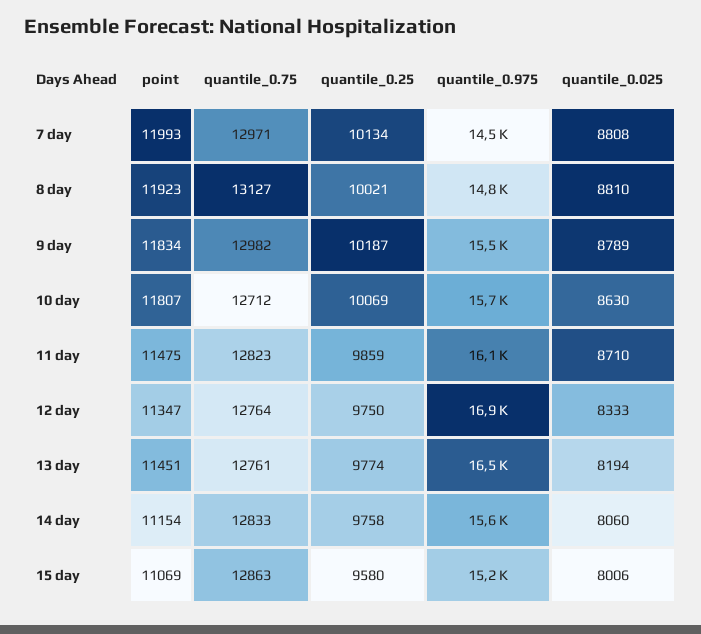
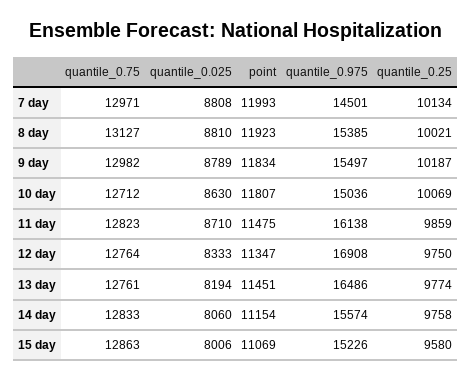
  {
    "point": {
      "7 day": 11993,
      "8 day": 11923,
      "9 day": 11834,
      "10 day": 11807,
      "11 day": 11475,
      "12 day": 11347,
      "13 day": 11451,
      "14 day": 11154,
      "15 day": 11069
    },
    "quantile_0.75": {
      "7 day": 12971,
      "8 day": 13127,
      "9 day": 12982,
      "10 day": 12712,
      "11 day": 12823,
      "12 day": 12764,
      "13 day": 12761,
      "14 day": 12833,
      "15 day": 12863
    },
    "quantile_0.25": {
      "7 day": 10134,
      "8 day": 10021,
      "9 day": 10187,
      "10 day": 10069,
      "11 day": 9859,
      "12 day": 9750,
      "13 day": 9774,
      "14 day": 9758,
      "15 day": 9580
    },
    "quantile_0.975": {
      "7 day": 14501,
-     "8 day": 14800,
+     "8 day": 15385,
      "9 day": 15497,
-     "10 day": 15700,
+     "10 day": 15036,
      "11 day": 16138,
      "12 day": 16908,
      "13 day": 16486,
      "14 day": 15574,
      "15 day": 15226
    },
    "quantile_0.025": {
      "7 day": 8808,
      "8 day": 8810,
      "9 day": 8789,
      "10 day": 8630,
      "11 day": 8710,
      "12 day": 8333,
      "13 day": 8194,
      "14 day": 8060,
      "15 day": 8006
    }
  }

